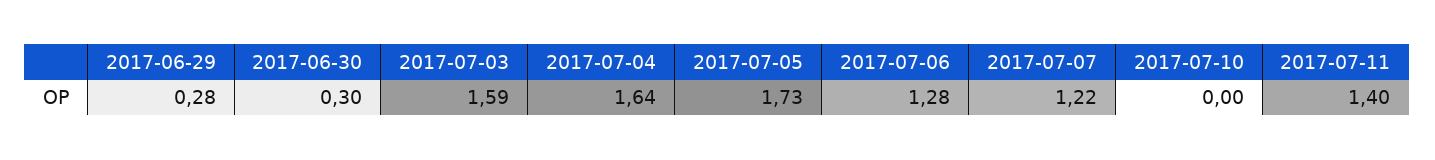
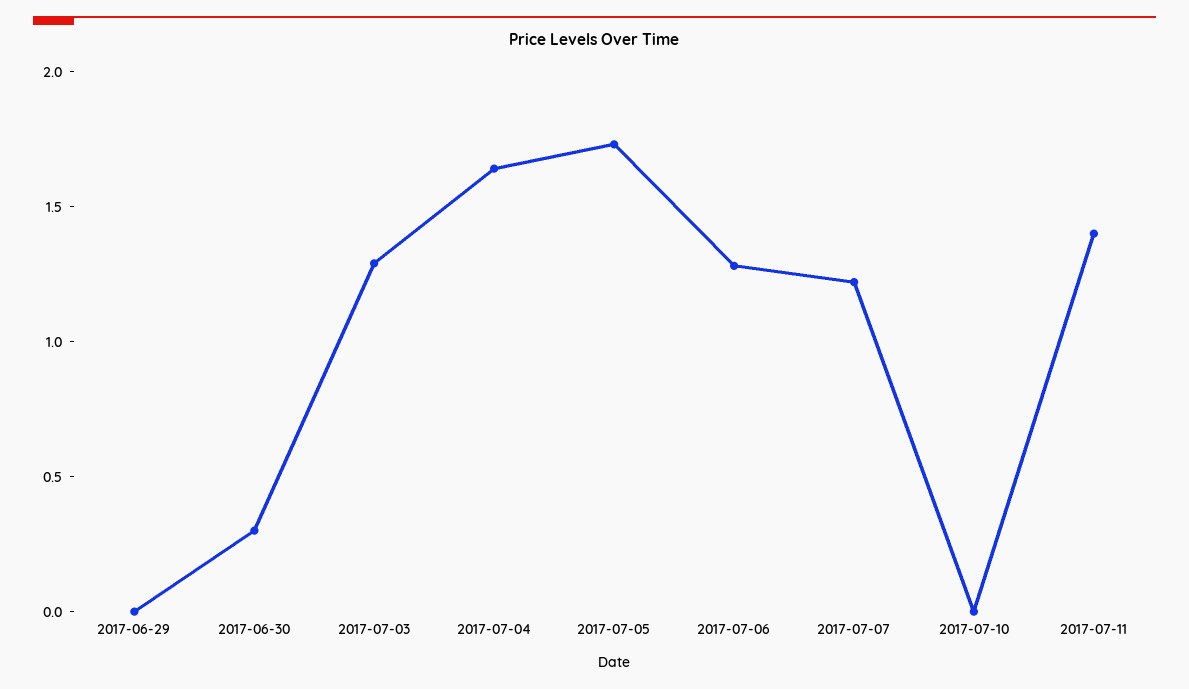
  {
-   "2017-06-29": 0.28,
+   "2017-06-29": 0,
    "2017-06-30": 0.3,
-   "2017-07-03": 1.59,
+   "2017-07-03": 1.3,
    "2017-07-04": 1.64,
    "2017-07-05": 1.73,
    "2017-07-06": 1.28,
    "2017-07-07": 1.22,
    "2017-07-10": 0,
    "2017-07-11": 1.4
  }

